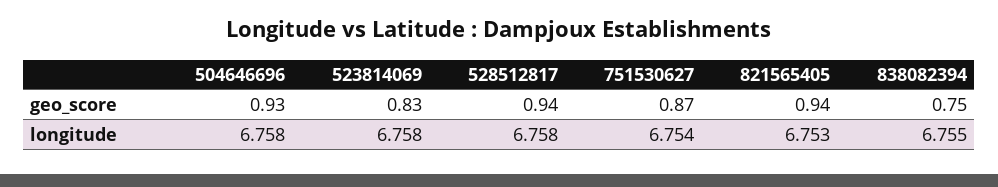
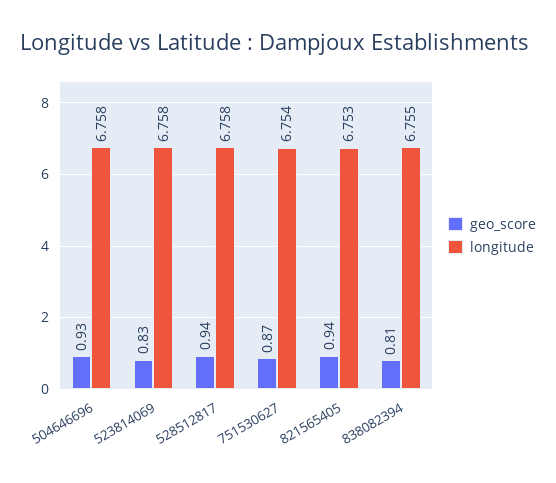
  {
    "geo_score": {
      "504646696": 0.93,
      "523814069": 0.83,
      "528512817": 0.94,
      "751530627": 0.87,
      "821565405": 0.94,
-     "838082394": 0.75
+     "838082394": 0.81
    },
    "longitude": {
      "504646696": 6.758,
      "523814069": 6.758,
      "528512817": 6.758,
      "751530627": 6.754,
      "821565405": 6.753,
      "838082394": 6.755
    }
  }

